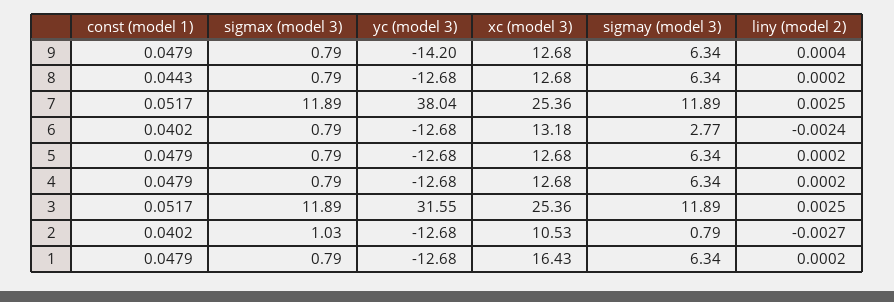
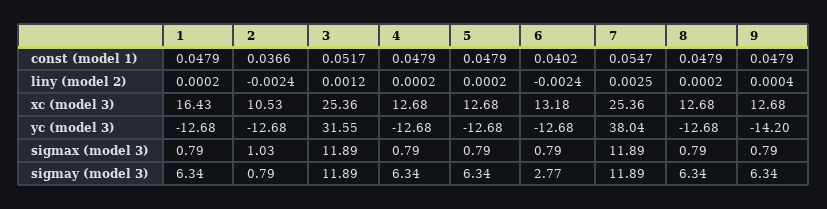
  {
    "const (model 1)": {
      "9": 0.0479,
-     "8": 0.0443,
+     "8": 0.0479,
-     "7": 0.0517,
+     "7": 0.0547,
      "6": 0.0402,
      "5": 0.0479,
      "4": 0.0479,
      "3": 0.0517,
-     "2": 0.0402,
+     "2": 0.0366,
      "1": 0.0479
    },
    "sigmax (model 3)": {
      "9": 0.79,
      "8": 0.79,
      "7": 11.89,
      "6": 0.79,
      "5": 0.79,
      "4": 0.79,
      "3": 11.89,
      "2": 1.03,
      "1": 0.79
    },
    "yc (model 3)": {
      "9": -14.2,
      "8": -12.68,
      "7": 38.04,
      "6": -12.68,
      "5": -12.68,
      "4": -12.68,
      "3": 31.55,
      "2": -12.68,
      "1": -12.68
    },
    "xc (model 3)": {
      "9": 12.68,
      "8": 12.68,
      "7": 25.36,
      "6": 13.18,
      "5": 12.68,
      "4": 12.68,
      "3": 25.36,
      "2": 10.53,
      "1": 16.43
    },
    "sigmay (model 3)": {
      "9": 6.34,
      "8": 6.34,
      "7": 11.89,
      "6": 2.77,
      "5": 6.34,
      "4": 6.34,
      "3": 11.89,
      "2": 0.79,
      "1": 6.34
    },
    "liny (model 2)": {
      "9": 0.0004,
      "8": 0.0002,
      "7": 0.0025,
      "6": -0.0024,
      "5": 0.0002,
      "4": 0.0002,
-     "3": 0.0025,
+     "3": 0.0012,
-     "2": -0.0027,
+     "2": -0.0024,
      "1": 0.0002
    }
  }

